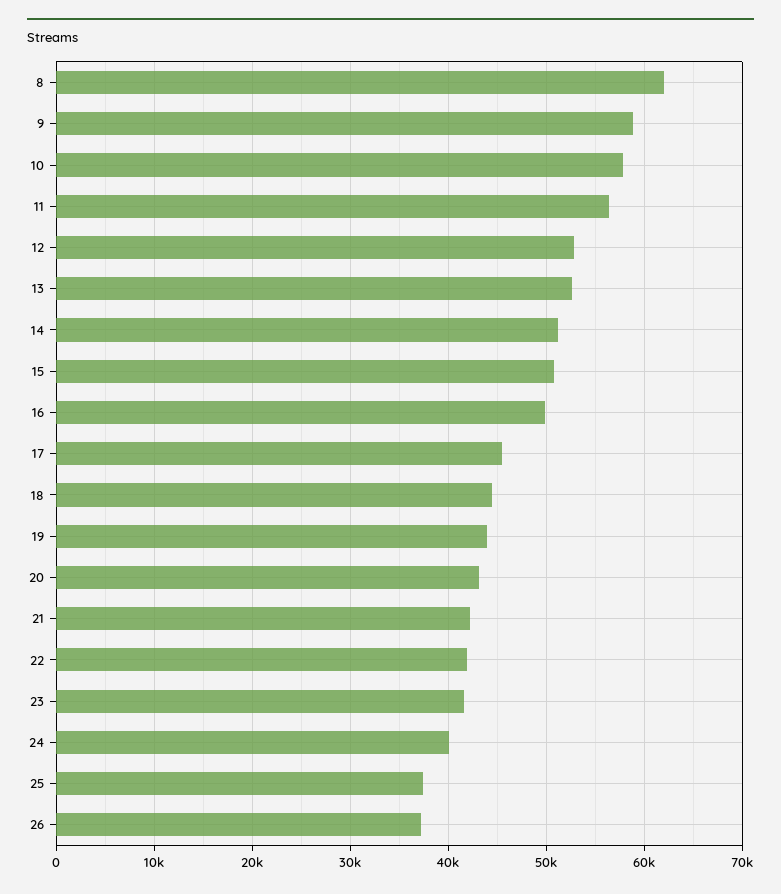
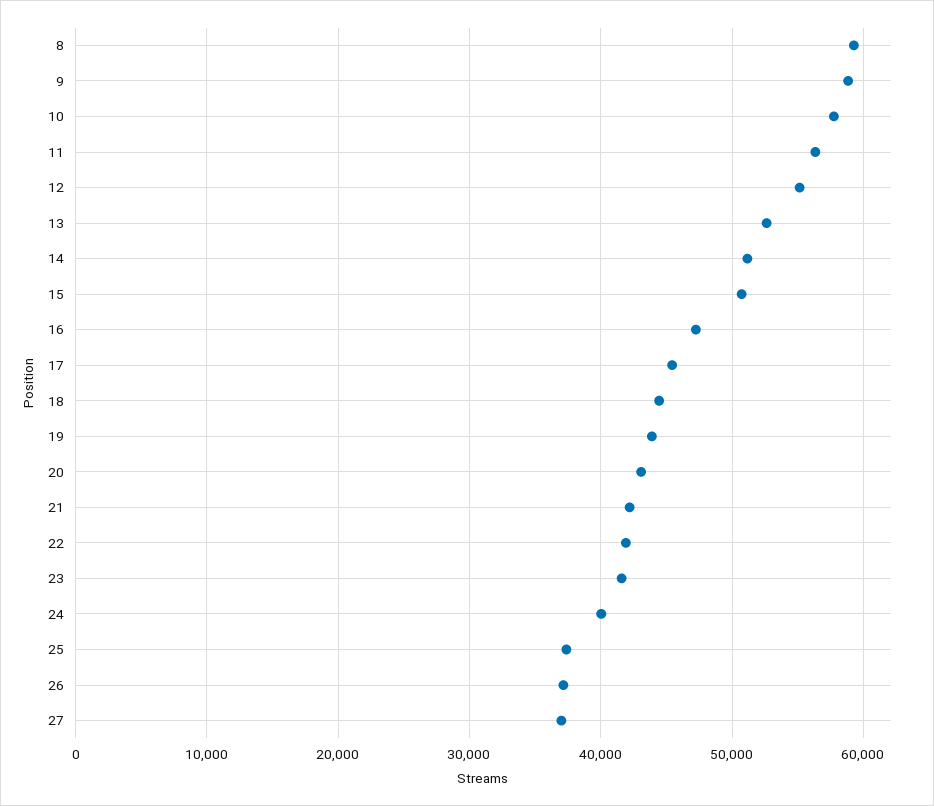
  {
-   "8": 62000,
+   "8": 59000,
    "9": 59000,
    "10": 58000,
    "11": 56000,
-   "12": 53000,
+   "12": 55000,
    "13": 53000,
    "14": 51000,
    "15": 51000,
-   "16": 50000,
+   "16": 47000,
    "17": 45000,
    "18": 44000,
    "19": 44000,
    "20": 43000,
    "21": 42000,
    "22": 42000,
    "23": 42000,
    "24": 40000,
    "25": 37000,
-   "26": 37000
+   "26": 37000,
+   "27": 37000
  }

